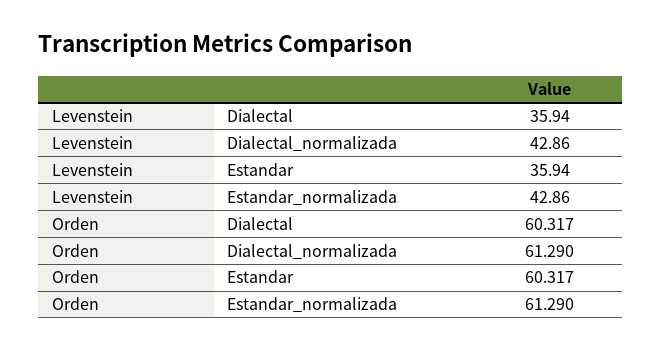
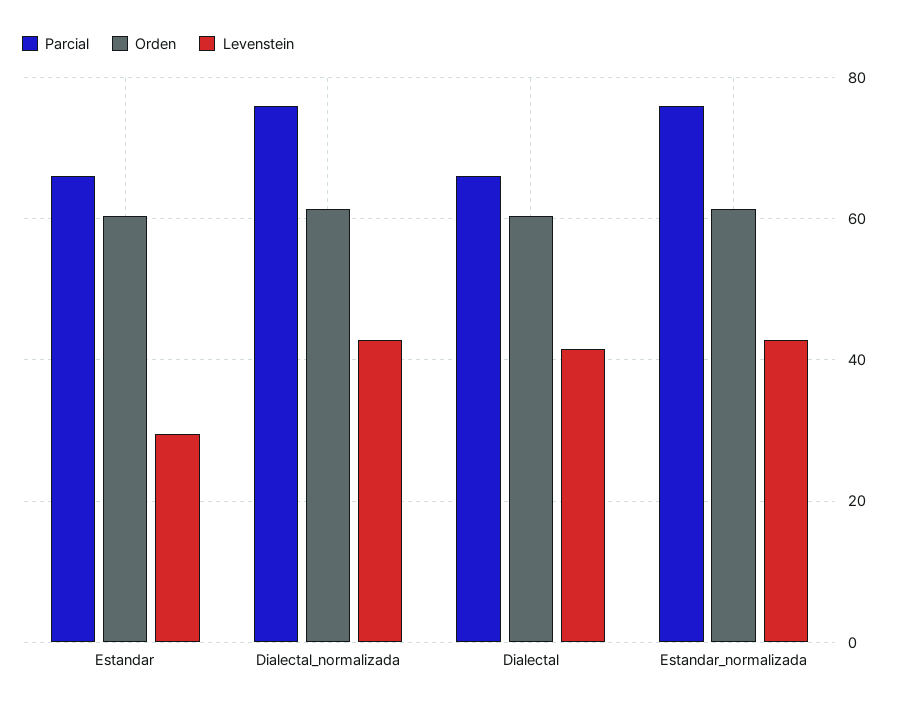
  {
    "Levenstein": {
-     "Dialectal": 35.94,
+     "Dialectal": 42,
      "Dialectal_normalizada": 42.86,
-     "Estandar": 35.94,
+     "Estandar": 30,
      "Estandar_normalizada": 42.86
    },
    "Orden": {
      "Dialectal": 60.317,
      "Dialectal_normalizada": 61.29,
      "Estandar": 60.317,
      "Estandar_normalizada": 61.29
-   }
+   },
+   "Parcial": {
+     "Estandar": 66,
+     "Dialectal_normalizada": 76,
+     "Dialectal": 66,
+     "Estandar_normalizada": 76
+   }
  }

